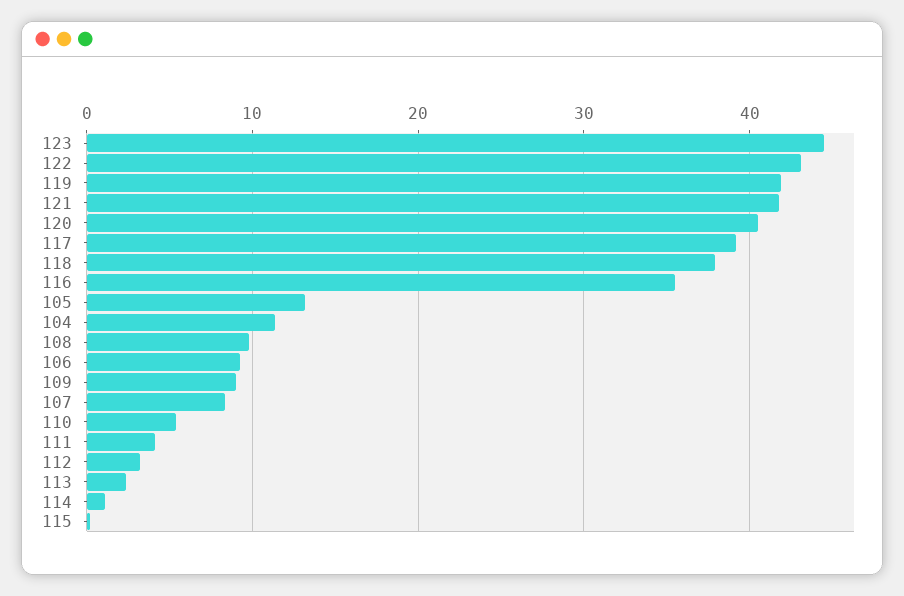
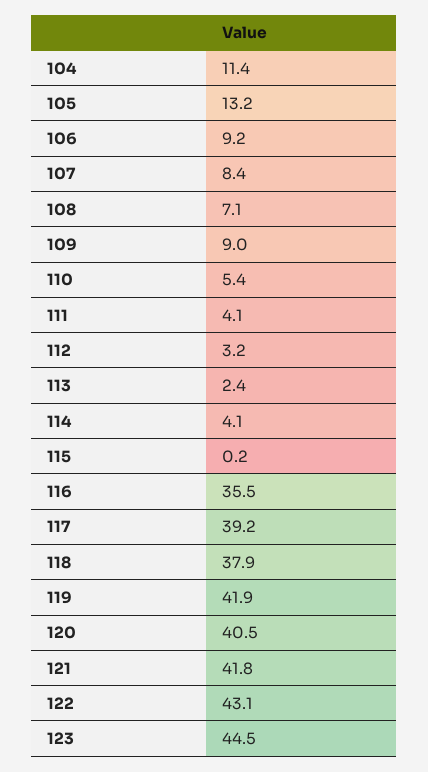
  {
    "123": 44.5,
    "122": 43.1,
    "119": 41.9,
    "121": 41.8,
    "120": 40.5,
    "117": 39.2,
    "118": 37.9,
    "116": 35.5,
    "105": 13.2,
    "104": 11.4,
-   "108": 10,
+   "108": 7.1,
    "106": 9.2,
    "109": 9,
    "107": 8.4,
    "110": 5.4,
    "111": 4.1,
    "112": 3.2,
    "113": 2.4,
-   "114": 1,
+   "114": 4.1,
    "115": 0.2
  }

